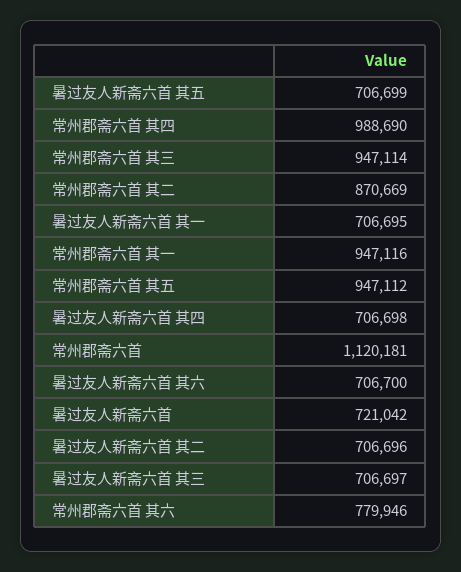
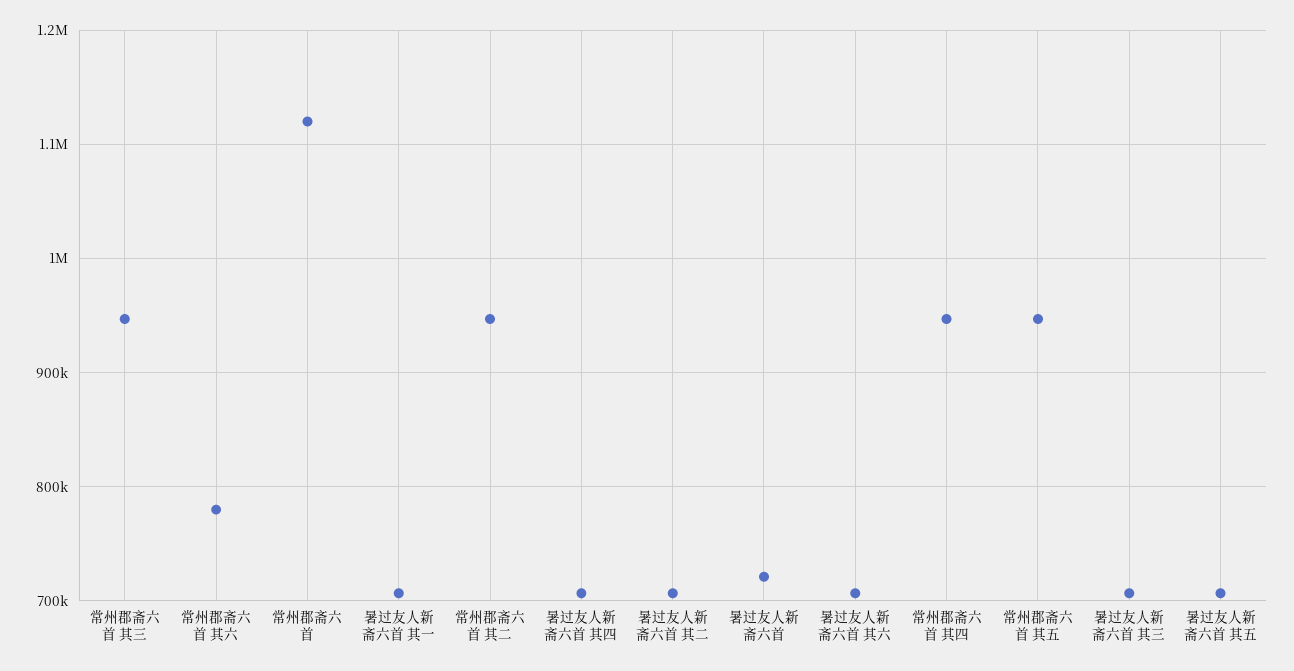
  {
    "暑过友人新斋六首 其五": 706699,
-   "常州郡斋六首 其四": 988690,
+   "常州郡斋六首 其四": 950000,
    "常州郡斋六首 其三": 947114,
-   "常州郡斋六首 其二": 870669,
+   "常州郡斋六首 其二": 950000,
    "暑过友人新斋六首 其一": 706695,
-   "常州郡斋六首 其一": 947116,
    "常州郡斋六首 其五": 947112,
    "暑过友人新斋六首 其四": 706698,
    "常州郡斋六首": 1120181,
    "暑过友人新斋六首 其六": 706700,
    "暑过友人新斋六首": 721042,
    "暑过友人新斋六首 其二": 706696,
    "暑过友人新斋六首 其三": 706697,
    "常州郡斋六首 其六": 779946
  }

